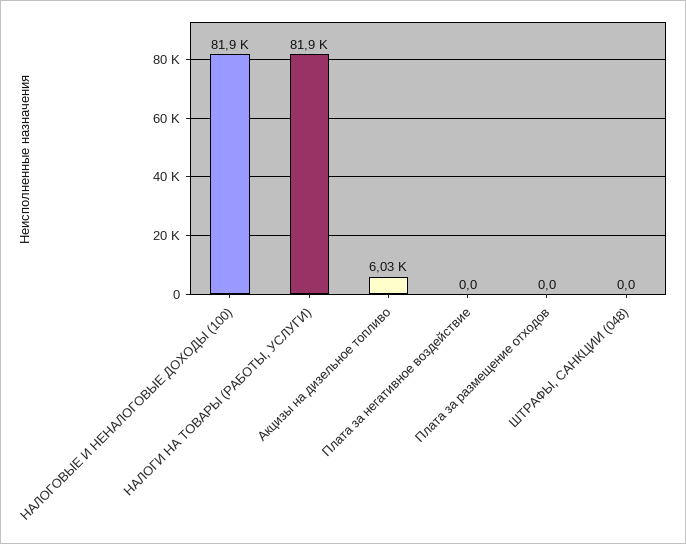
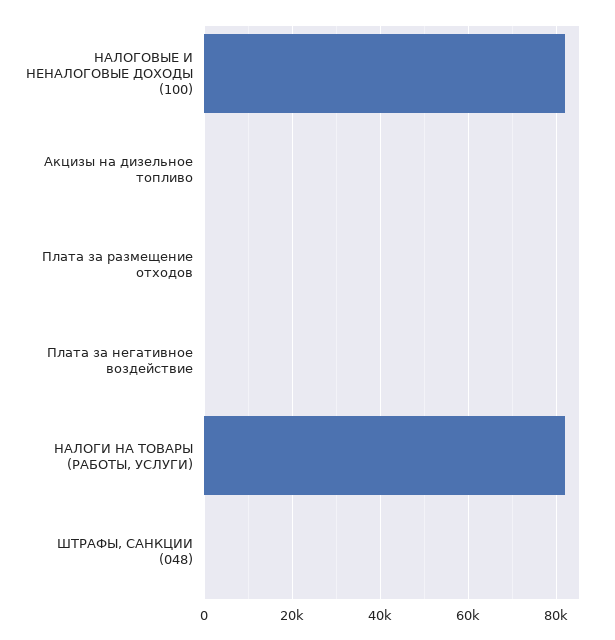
  {
    "НАЛОГОВЫЕ И НЕНАЛОГОВЫЕ ДОХОДЫ (100)": 81900,
    "НАЛОГИ НА ТОВАРЫ (РАБОТЫ, УСЛУГИ)": 81900,
-   "Акцизы на дизельное топливо": 6030,
+   "Акцизы на дизельное топливо": 0,
    "Плата за негативное воздействие": 0,
    "Плата за размещение отходов": 0,
    "ШТРАФЫ, САНКЦИИ (048)": 0
  }

